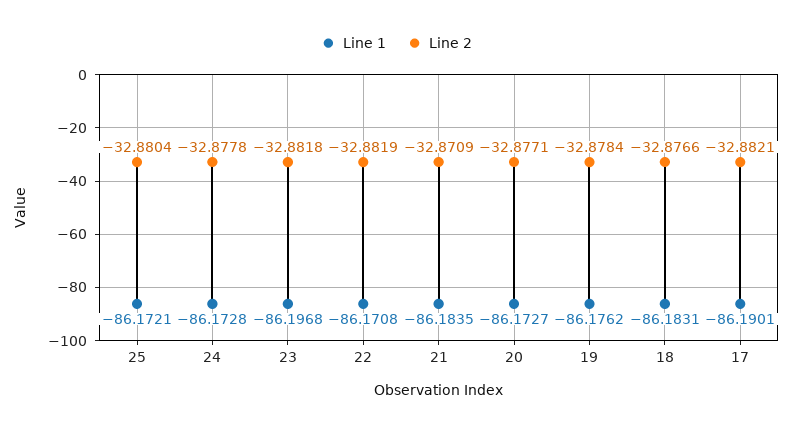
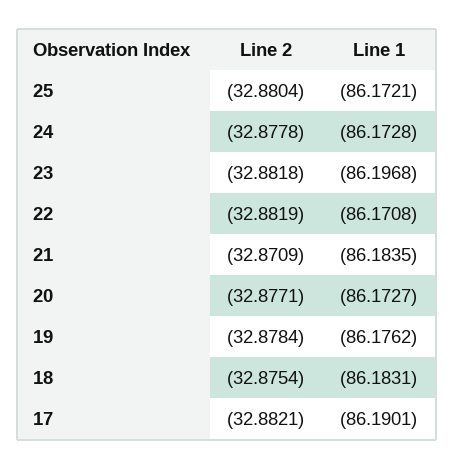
  {
    "Line 1": {
      "25": -86.1721,
      "24": -86.1728,
      "23": -86.1968,
      "22": -86.1708,
      "21": -86.1835,
      "20": -86.1727,
      "19": -86.1762,
      "18": -86.1831,
      "17": -86.1901
    },
    "Line 2": {
      "25": -32.8804,
      "24": -32.8778,
      "23": -32.8818,
      "22": -32.8819,
      "21": -32.8709,
      "20": -32.8771,
      "19": -32.8784,
-     "18": -32.8766,
+     "18": -32.8754,
      "17": -32.8821
    }
  }

